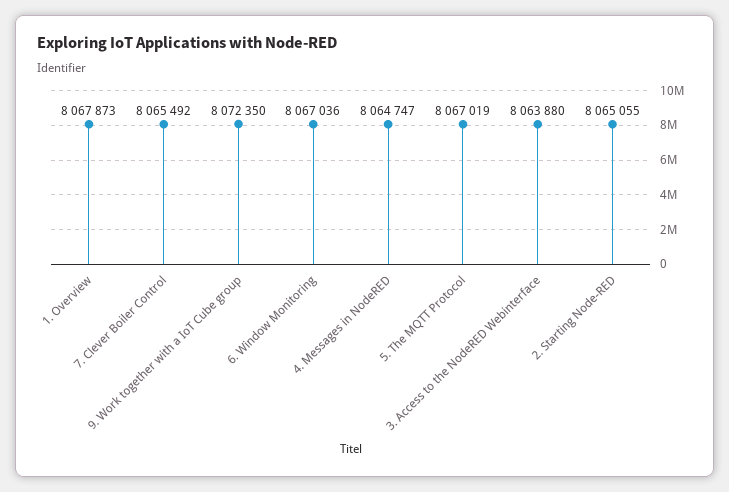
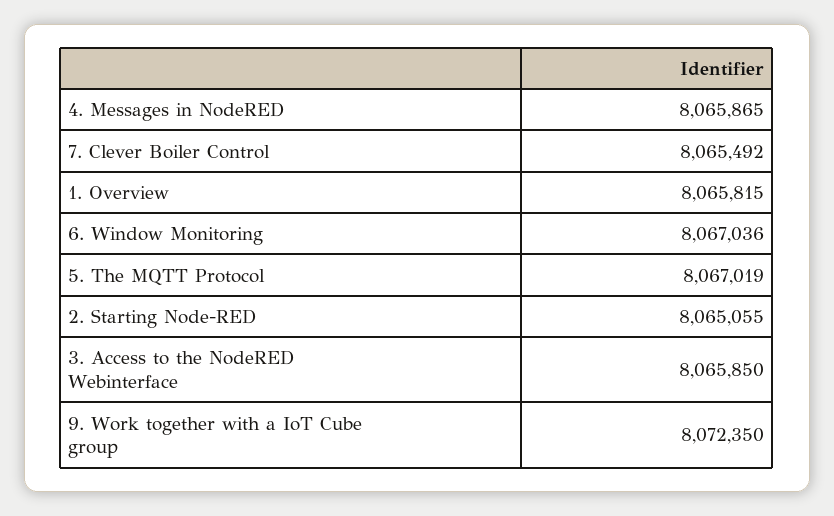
  {
-   "1. Overview": 8067873,
+   "1. Overview": 8065815,
    "7. Clever Boiler Control": 8065492,
    "9. Work together with a IoT Cube group": 8072350,
    "6. Window Monitoring": 8067036,
-   "4. Messages in NodeRED": 8064747,
+   "4. Messages in NodeRED": 8065865,
    "5. The MQTT Protocol": 8067019,
-   "3. Access to the NodeRED Webinterface": 8063880,
+   "3. Access to the NodeRED Webinterface": 8065850,
    "2. Starting Node-RED": 8065055
  }

